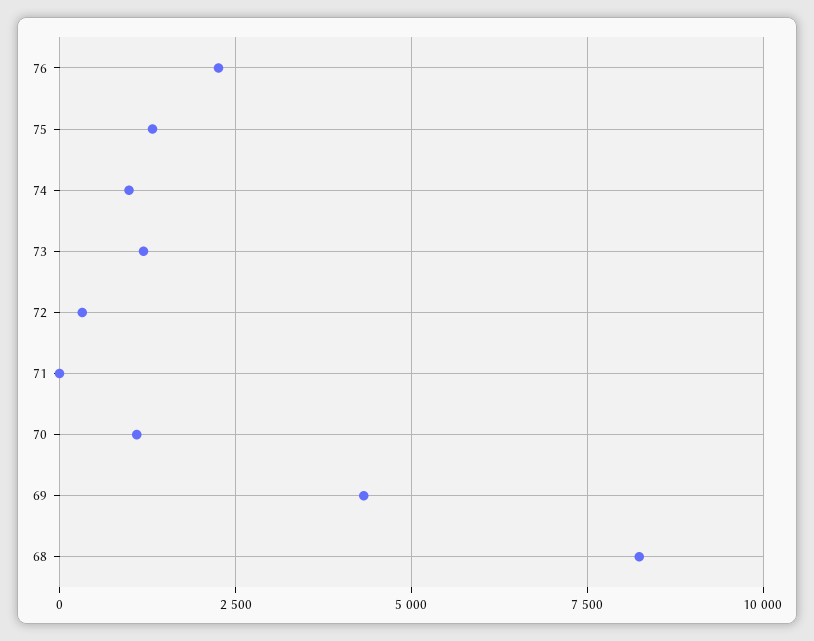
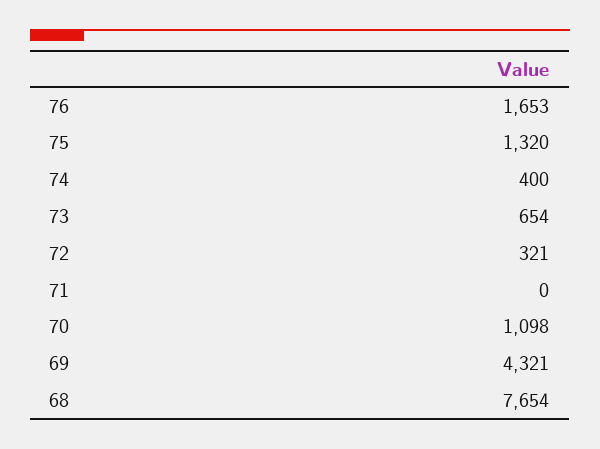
  {
-   "76": 2250,
+   "76": 1653,
    "75": 1320,
-   "74": 1000,
+   "74": 400,
-   "73": 1250,
+   "73": 654,
    "72": 321,
    "71": 0,
    "70": 1098,
    "69": 4321,
-   "68": 8250
+   "68": 7654
  }

